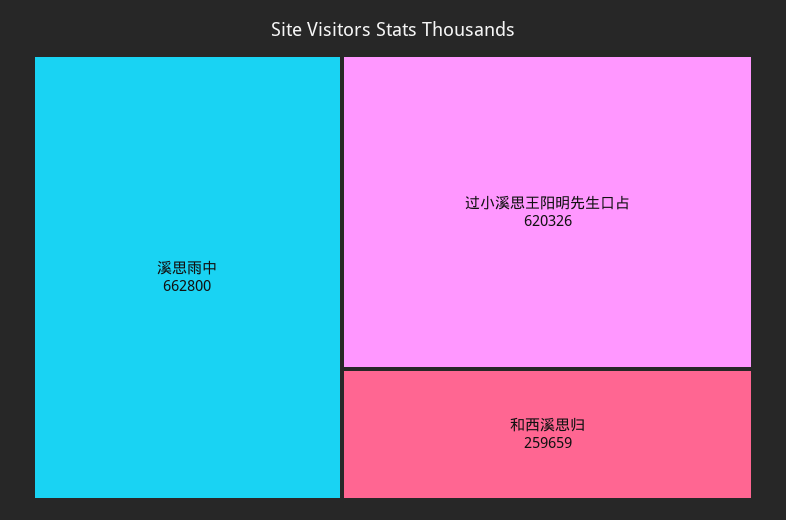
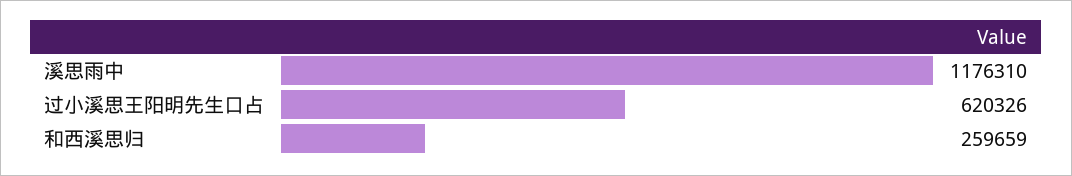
  {
-   "溪思雨中": 662800,
+   "溪思雨中": 1176310,
    "过小溪思王阳明先生口占": 620326,
    "和西溪思归": 259659
  }

